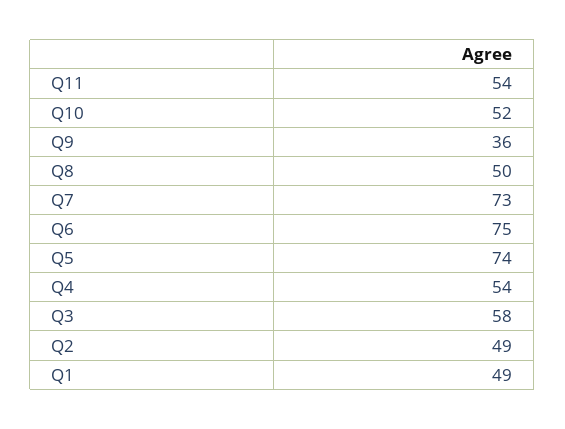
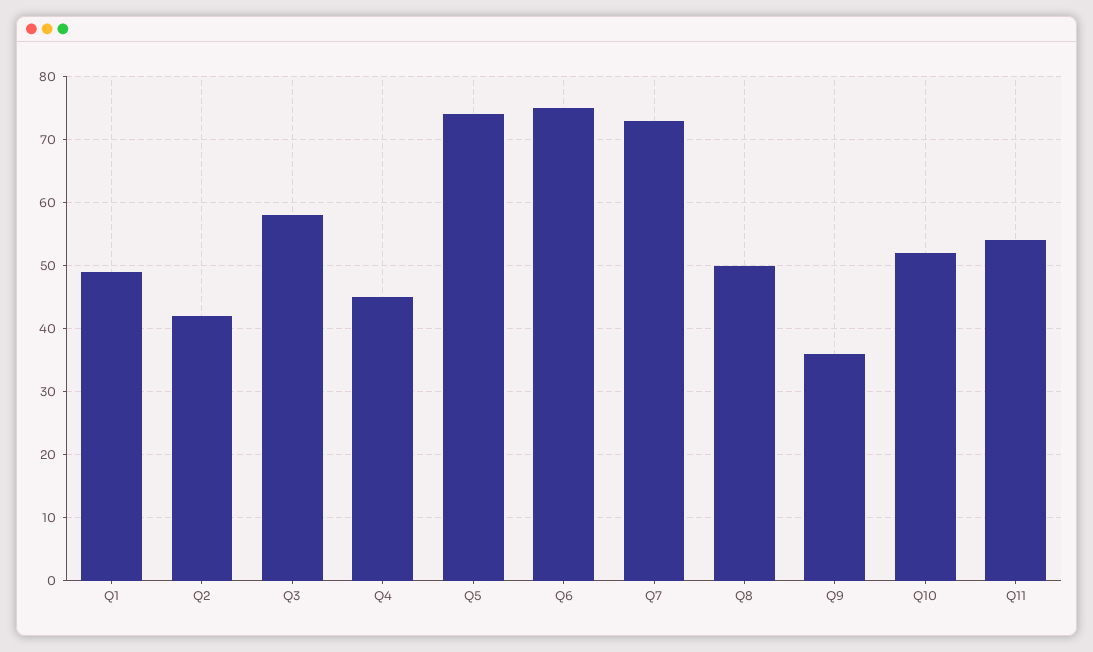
  {
    "Q11": 54,
    "Q10": 52,
    "Q9": 36,
    "Q8": 50,
    "Q7": 73,
    "Q6": 75,
    "Q5": 74,
-   "Q4": 54,
+   "Q4": 45,
    "Q3": 58,
-   "Q2": 49,
+   "Q2": 42,
    "Q1": 49
  }

